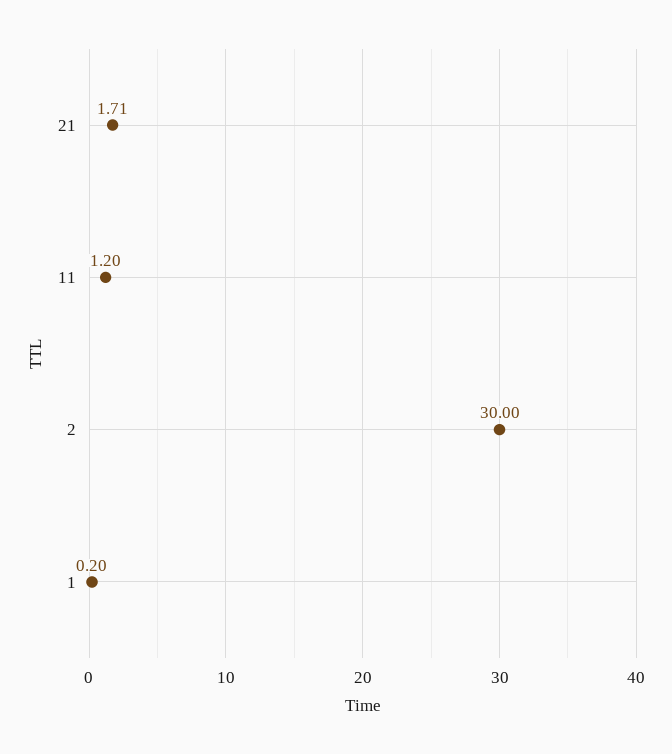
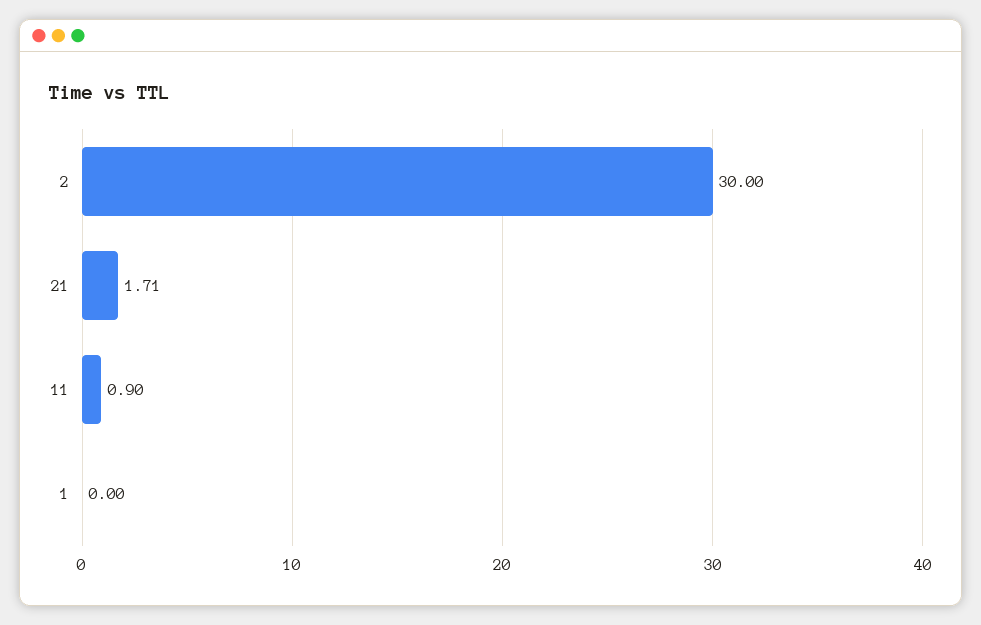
  {
    "21": 1.71,
-   "11": 1.2,
+   "11": 0.9,
    "2": 30,
-   "1": 0.2
+   "1": 0
  }

